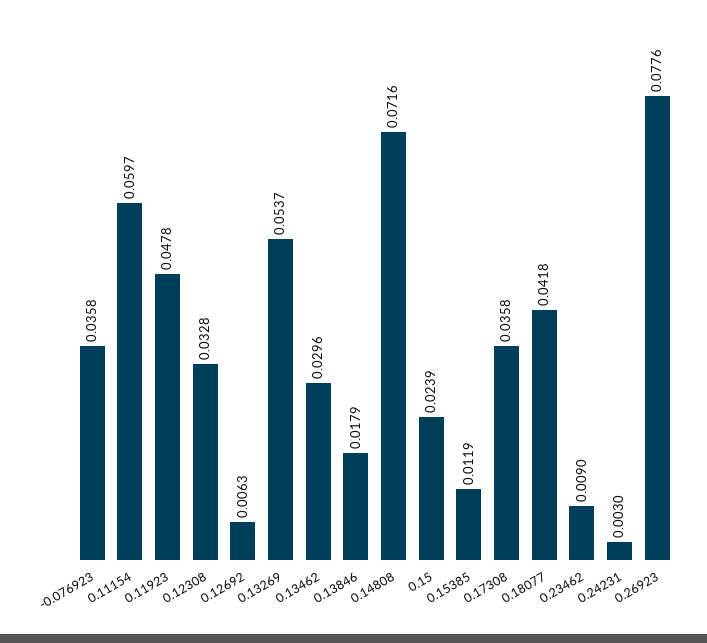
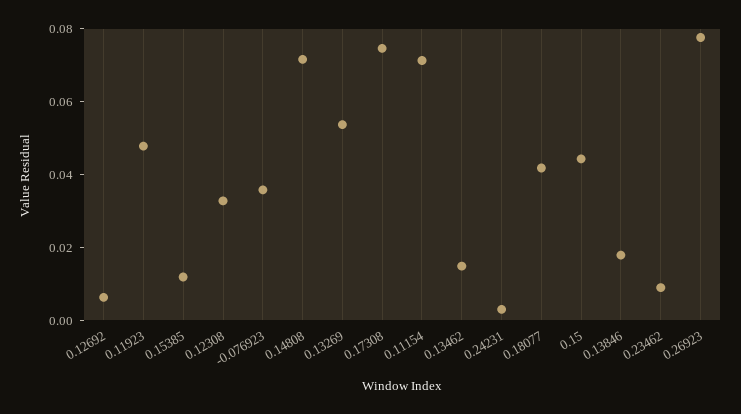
  {
    "-0.076923": 0.0358,
-   "0.11154": 0.0597,
+   "0.11154": 0.07,
    "0.11923": 0.0478,
    "0.12308": 0.0328,
    "0.12692": 0.0063,
    "0.13269": 0.0537,
-   "0.13462": 0.0296,
+   "0.13462": 0.015,
    "0.13846": 0.0179,
    "0.14808": 0.0716,
-   "0.15": 0.0239,
+   "0.15": 0.045,
    "0.15385": 0.0119,
-   "0.17308": 0.0358,
+   "0.17308": 0.075,
    "0.18077": 0.0418,
    "0.23462": 0.009,
    "0.24231": 0.003,
    "0.26923": 0.0776
  }

